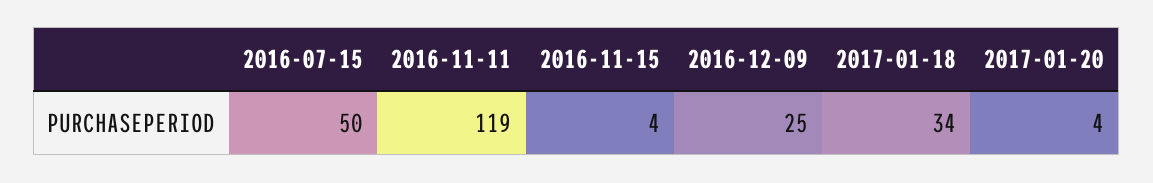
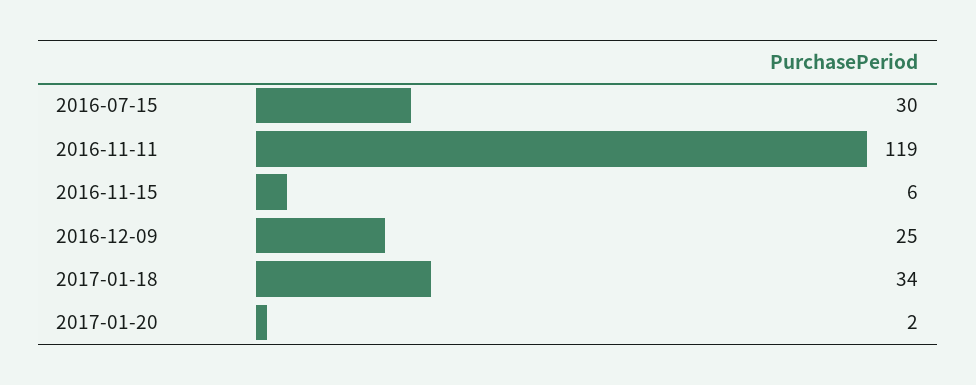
  {
-   "2016-07-15": 50,
+   "2016-07-15": 30,
    "2016-11-11": 119,
-   "2016-11-15": 4,
+   "2016-11-15": 6,
    "2016-12-09": 25,
    "2017-01-18": 34,
-   "2017-01-20": 4
+   "2017-01-20": 2
  }

